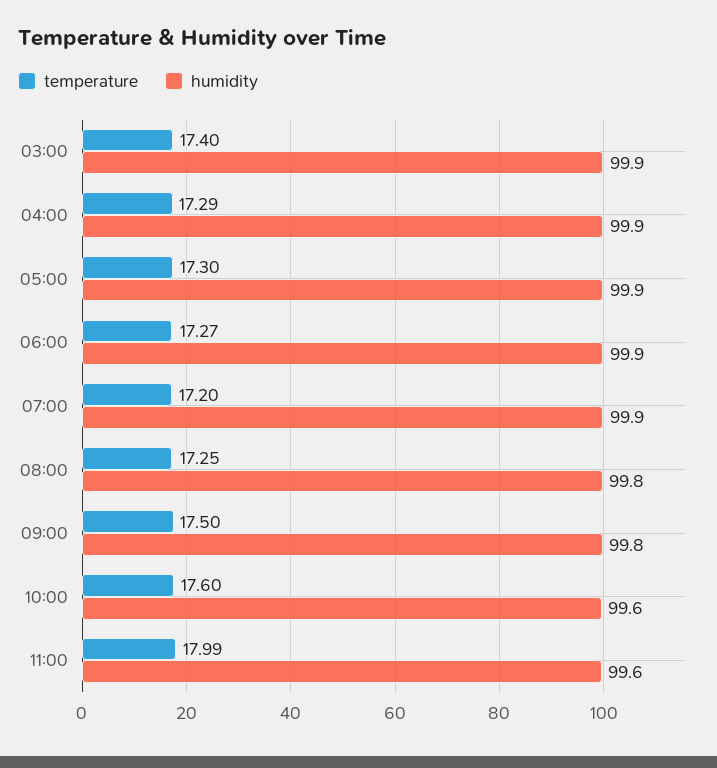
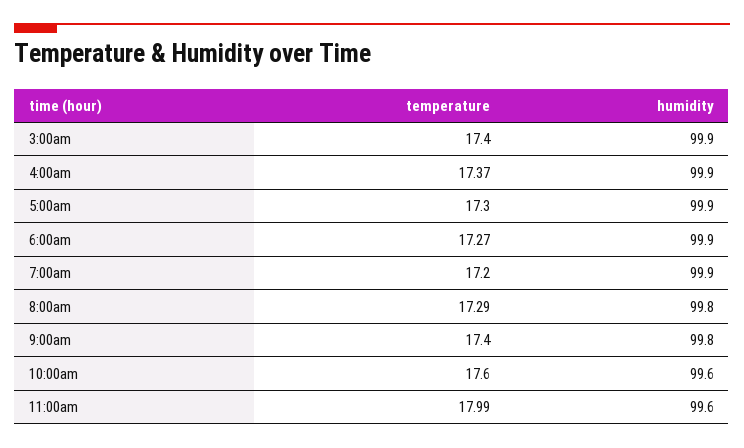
  {
    "temperature": {
      "03:00": 17.4,
-     "04:00": 17.29,
+     "04:00": 17.37,
      "05:00": 17.3,
      "06:00": 17.27,
      "07:00": 17.2,
-     "08:00": 17.25,
+     "08:00": 17.29,
-     "09:00": 17.5,
+     "09:00": 17.4,
      "10:00": 17.6,
      "11:00": 17.99
    },
    "humidity": {
      "03:00": 99.9,
      "04:00": 99.9,
      "05:00": 99.9,
      "06:00": 99.9,
      "07:00": 99.9,
      "08:00": 99.8,
      "09:00": 99.8,
      "10:00": 99.6,
      "11:00": 99.6
    }
  }

